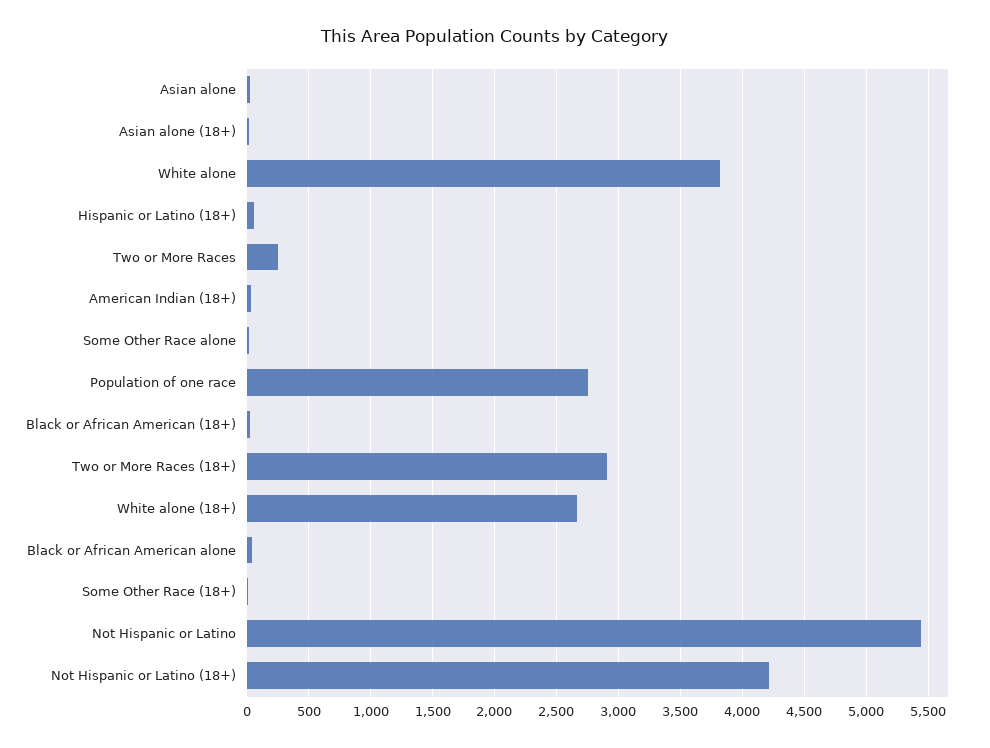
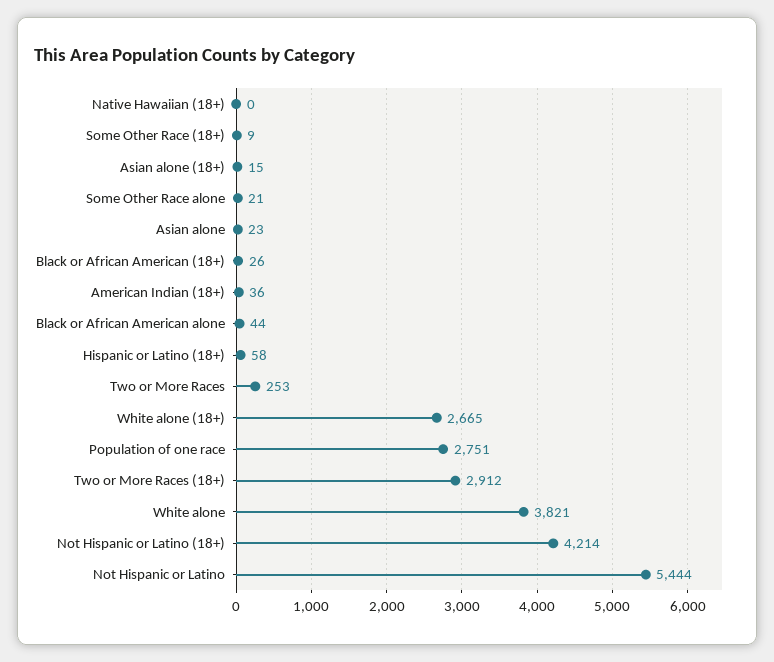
  {
    "Asian alone": 23,
    "Asian alone (18+)": 15,
    "White alone": 3821,
    "Hispanic or Latino (18+)": 58,
    "Two or More Races": 253,
    "American Indian (18+)": 36,
    "Some Other Race alone": 21,
    "Population of one race": 2751,
    "Black or African American (18+)": 26,
    "Two or More Races (18+)": 2912,
    "White alone (18+)": 2665,
    "Black or African American alone": 44,
    "Some Other Race (18+)": 9,
    "Not Hispanic or Latino": 5444,
-   "Not Hispanic or Latino (18+)": 4214
+   "Not Hispanic or Latino (18+)": 4214,
+   "Native Hawaiian (18+)": 0
  }

